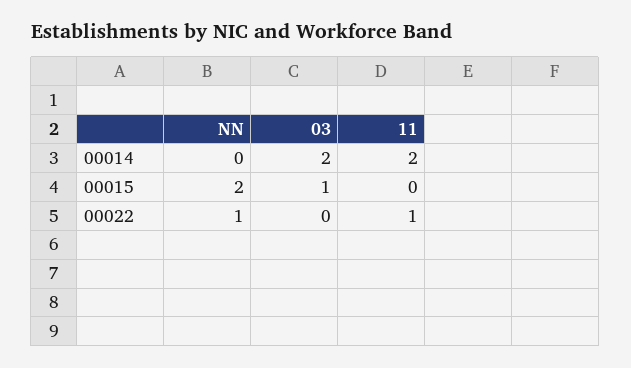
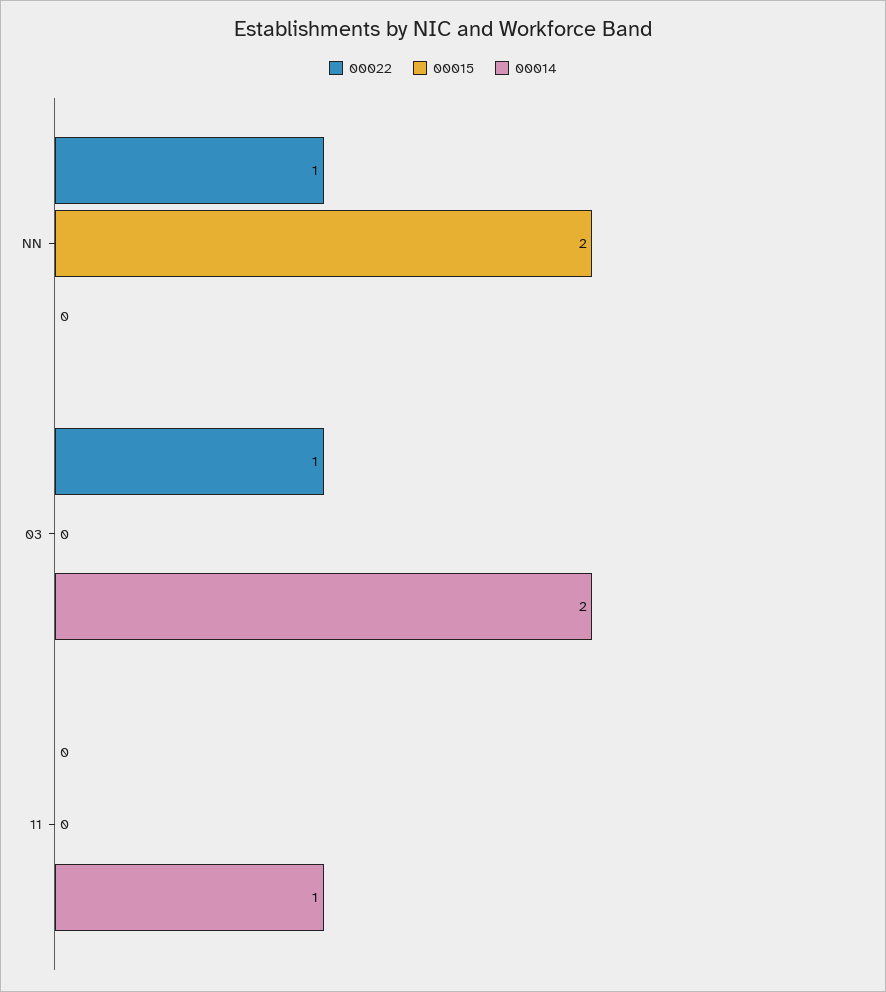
  {
    "00014": {
      "NN": 0,
      "03": 2,
-     "11": 2
+     "11": 1
    },
    "00015": {
      "NN": 2,
-     "03": 1,
+     "03": 0,
      "11": 0
    },
    "00022": {
      "NN": 1,
-     "03": 0,
+     "03": 1,
-     "11": 1
+     "11": 0
    }
  }

